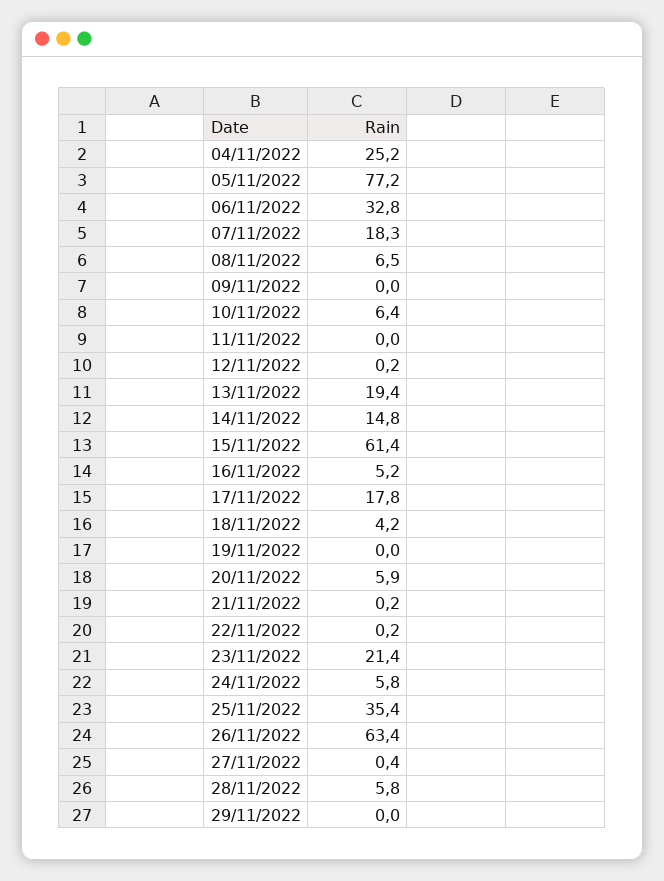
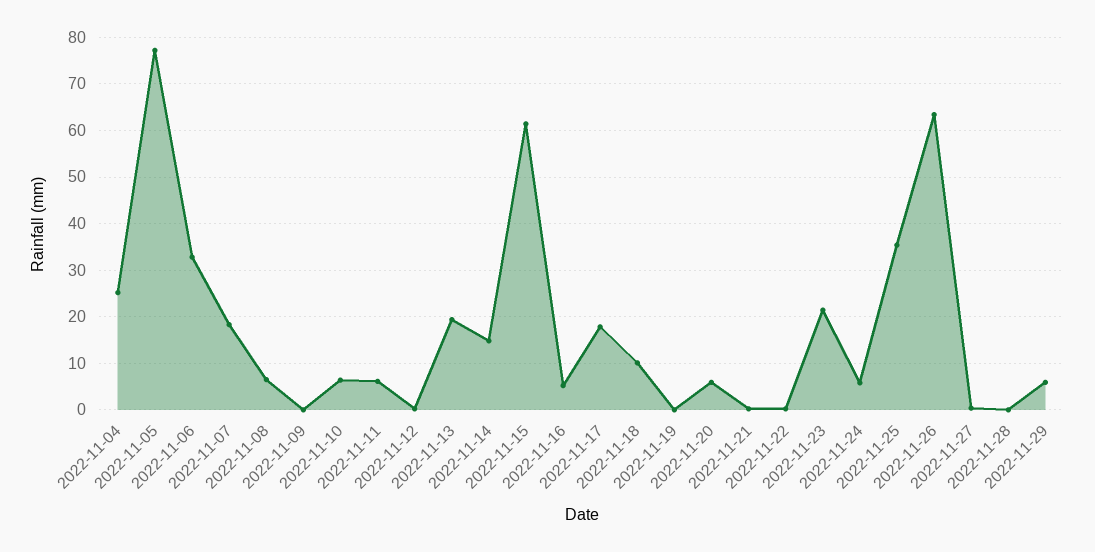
  {
    "04/11/2022": 25.2,
    "05/11/2022": 77.2,
    "06/11/2022": 32.8,
    "07/11/2022": 18.3,
    "08/11/2022": 6.5,
    "09/11/2022": 0,
    "10/11/2022": 6.4,
-   "11/11/2022": 0,
+   "11/11/2022": 6,
    "12/11/2022": 0.2,
    "13/11/2022": 19.4,
    "14/11/2022": 14.8,
    "15/11/2022": 61.4,
    "16/11/2022": 5.2,
    "17/11/2022": 17.8,
-   "18/11/2022": 4.2,
+   "18/11/2022": 10,
    "19/11/2022": 0,
    "20/11/2022": 5.9,
    "21/11/2022": 0.2,
    "22/11/2022": 0.2,
    "23/11/2022": 21.4,
    "24/11/2022": 5.8,
    "25/11/2022": 35.4,
    "26/11/2022": 63.4,
    "27/11/2022": 0.4,
-   "28/11/2022": 5.8,
+   "28/11/2022": 0,
-   "29/11/2022": 0
+   "29/11/2022": 6
  }

